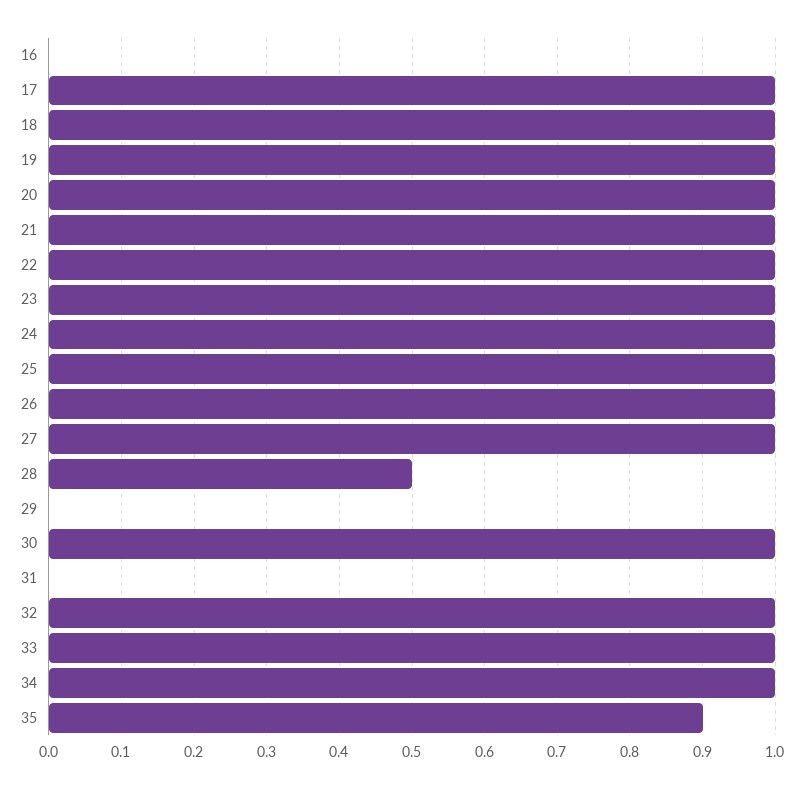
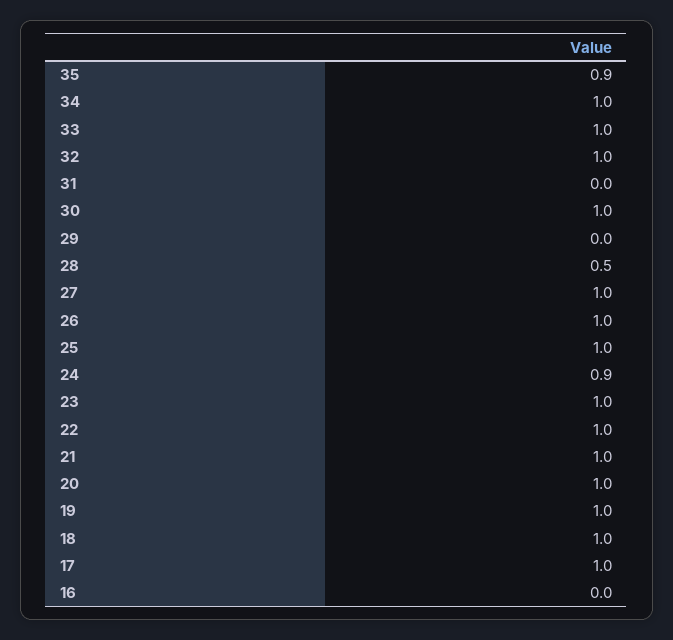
  {
    "16": 0,
    "17": 1,
    "18": 1,
    "19": 1,
    "20": 1,
    "21": 1,
    "22": 1,
    "23": 1,
-   "24": 1,
+   "24": 0.9,
    "25": 1,
    "26": 1,
    "27": 1,
    "28": 0.5,
    "29": 0,
    "30": 1,
    "31": 0,
    "32": 1,
    "33": 1,
    "34": 1,
    "35": 0.9
  }

